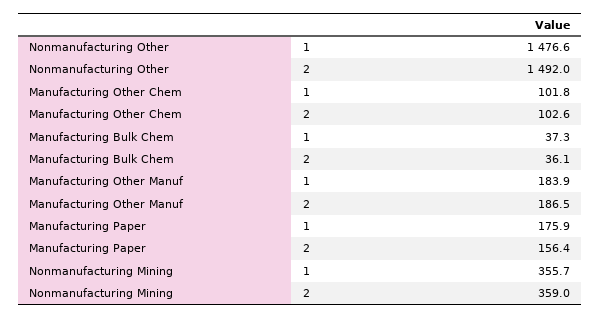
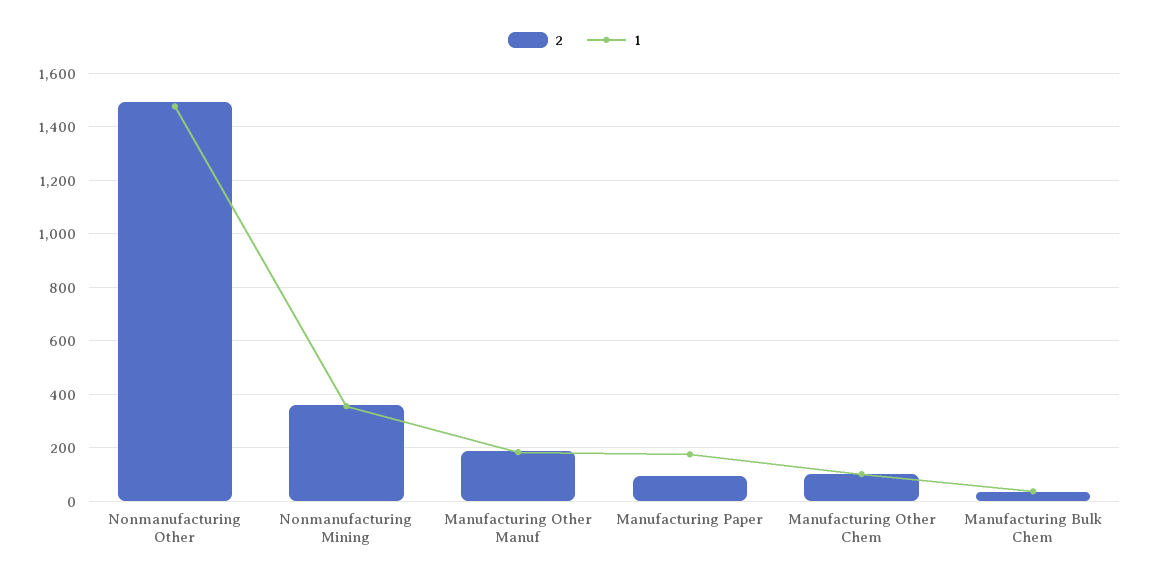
  {
    "1": {
      "Nonmanufacturing Other": 1476.6,
      "Manufacturing Other Chem": 101.8,
      "Manufacturing Bulk Chem": 37.3,
      "Manufacturing Other Manuf": 183.9,
      "Manufacturing Paper": 175.9,
      "Nonmanufacturing Mining": 355.7
    },
    "2": {
      "Nonmanufacturing Other": 1492,
      "Manufacturing Other Chem": 102.6,
      "Manufacturing Bulk Chem": 36.1,
      "Manufacturing Other Manuf": 186.5,
-     "Manufacturing Paper": 156.4,
+     "Manufacturing Paper": 100,
      "Nonmanufacturing Mining": 359
    }
  }

